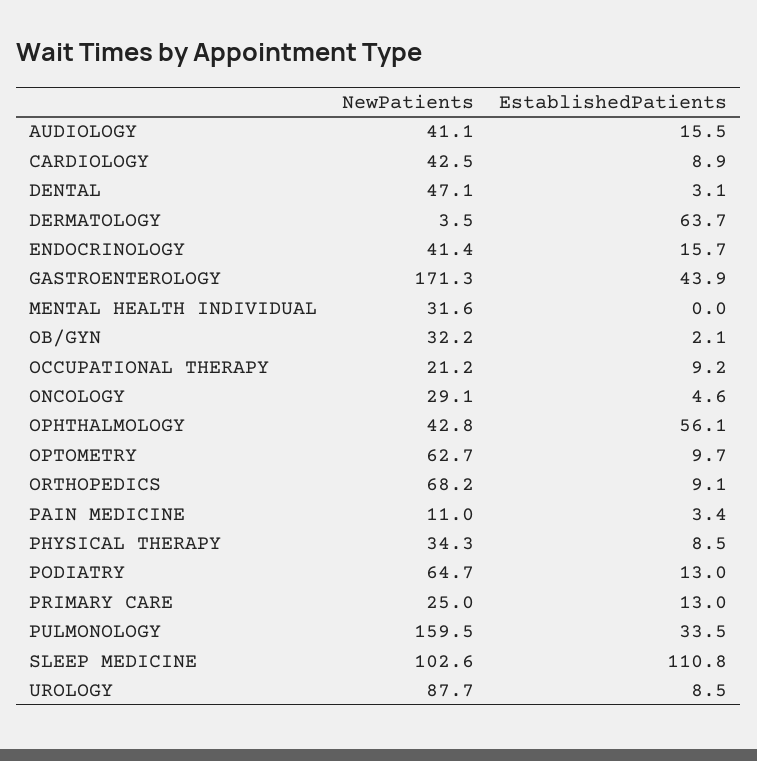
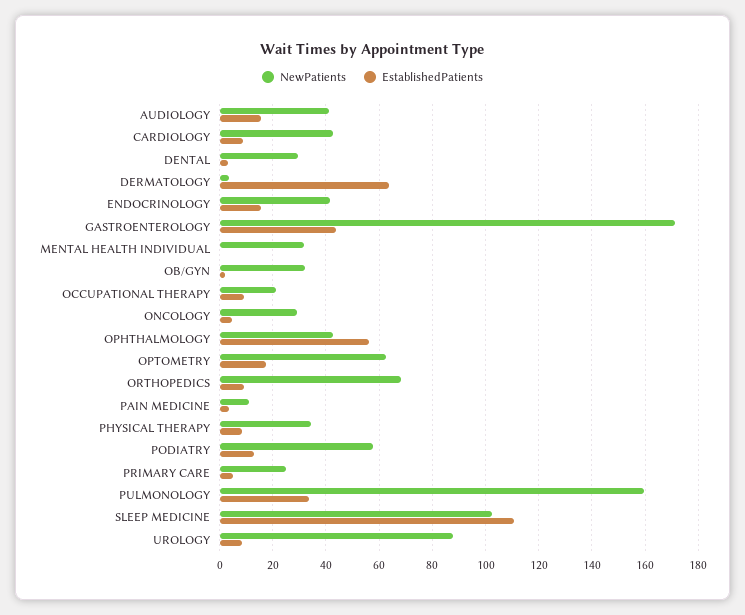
  {
    "NewPatients": {
      "AUDIOLOGY": 41.1,
      "CARDIOLOGY": 42.5,
-     "DENTAL": 47.1,
+     "DENTAL": 30,
      "DERMATOLOGY": 3.5,
      "ENDOCRINOLOGY": 41.4,
      "GASTROENTEROLOGY": 171.3,
      "MENTAL HEALTH INDIVIDUAL": 31.6,
      "OB/GYN": 32.2,
      "OCCUPATIONAL THERAPY": 21.2,
      "ONCOLOGY": 29.1,
      "OPHTHALMOLOGY": 42.8,
      "OPTOMETRY": 62.7,
      "ORTHOPEDICS": 68.2,
      "PAIN MEDICINE": 11,
      "PHYSICAL THERAPY": 34.3,
-     "PODIATRY": 64.7,
+     "PODIATRY": 57.5,
      "PRIMARY CARE": 25,
      "PULMONOLOGY": 159.5,
      "SLEEP MEDICINE": 102.6,
      "UROLOGY": 87.7
    },
    "EstablishedPatients": {
      "AUDIOLOGY": 15.5,
      "CARDIOLOGY": 8.9,
      "DENTAL": 3.1,
      "DERMATOLOGY": 63.7,
      "ENDOCRINOLOGY": 15.7,
      "GASTROENTEROLOGY": 43.9,
      "MENTAL HEALTH INDIVIDUAL": 0,
      "OB/GYN": 2.1,
      "OCCUPATIONAL THERAPY": 9.2,
      "ONCOLOGY": 4.6,
      "OPHTHALMOLOGY": 56.1,
-     "OPTOMETRY": 9.7,
+     "OPTOMETRY": 17.5,
      "ORTHOPEDICS": 9.1,
      "PAIN MEDICINE": 3.4,
      "PHYSICAL THERAPY": 8.5,
      "PODIATRY": 13,
-     "PRIMARY CARE": 13,
+     "PRIMARY CARE": 5,
      "PULMONOLOGY": 33.5,
      "SLEEP MEDICINE": 110.8,
      "UROLOGY": 8.5
    }
  }

